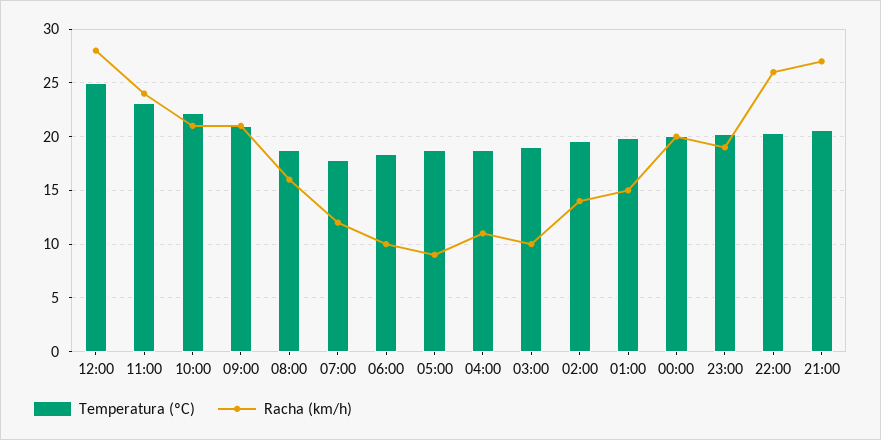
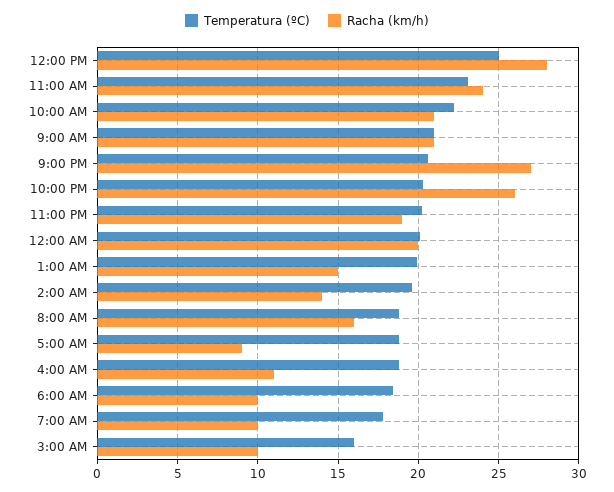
  {
    "Temperatura (ºC)": {
      "12:00": 25,
      "11:00": 23,
      "10:00": 22,
      "09:00": 21,
      "08:00": 19,
      "07:00": 18,
      "06:00": 18.5,
      "05:00": 19,
      "04:00": 19,
-     "03:00": 19,
+     "03:00": 16,
      "02:00": 19.5,
      "01:00": 20,
      "00:00": 20,
      "23:00": 20,
      "22:00": 20.5,
      "21:00": 20.5
    },
    "Racha (km/h)": {
      "12:00": 28,
      "11:00": 24,
      "10:00": 21,
      "09:00": 21,
      "08:00": 16,
-     "07:00": 12,
+     "07:00": 10,
      "06:00": 10,
      "05:00": 9,
      "04:00": 11,
      "03:00": 10,
      "02:00": 14,
      "01:00": 15,
      "00:00": 20,
      "23:00": 19,
      "22:00": 26,
      "21:00": 27
    }
  }

